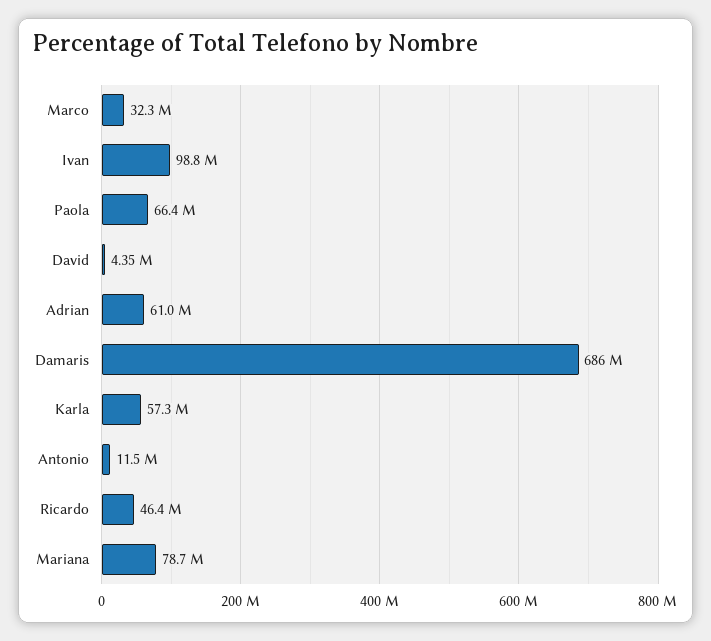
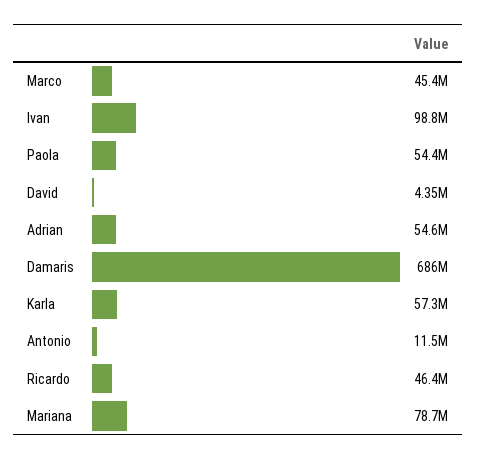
  {
-   "Marco": 32300000,
+   "Marco": 45400000,
    "Ivan": 98800000,
-   "Paola": 66400000,
+   "Paola": 54400000,
    "David": 4350000,
-   "Adrian": 61000000,
+   "Adrian": 54600000,
    "Damaris": 686000000,
    "Karla": 57300000,
    "Antonio": 11500000,
    "Ricardo": 46400000,
    "Mariana": 78700000
  }

